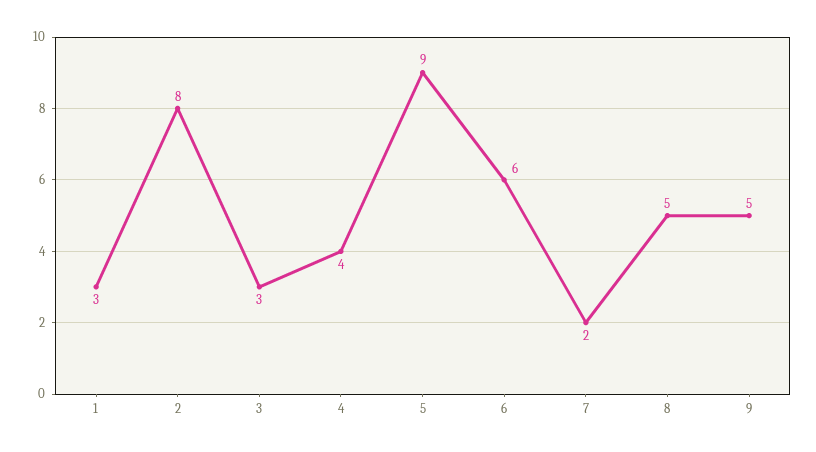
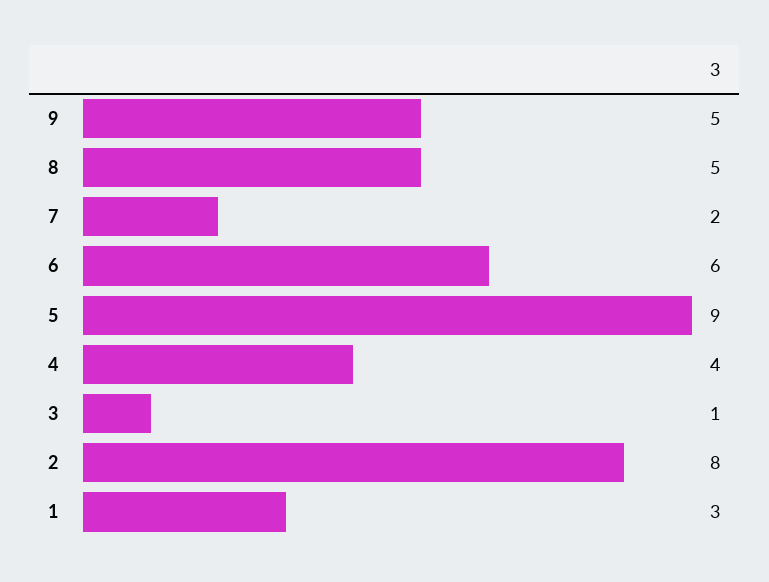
  {
    "1": 3,
    "2": 8,
-   "3": 3,
+   "3": 1,
    "4": 4,
    "5": 9,
    "6": 6,
    "7": 2,
    "8": 5,
    "9": 5
  }

